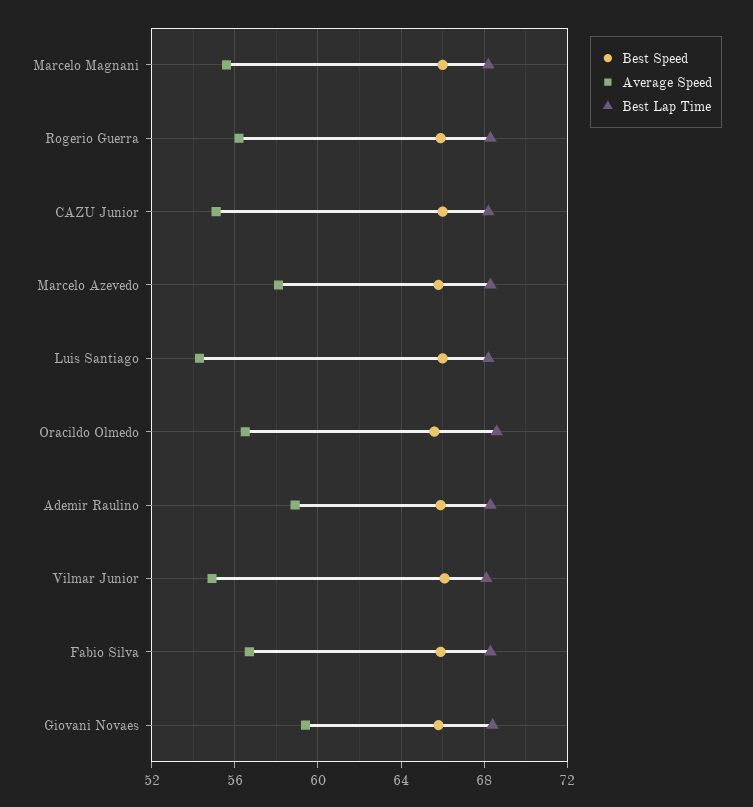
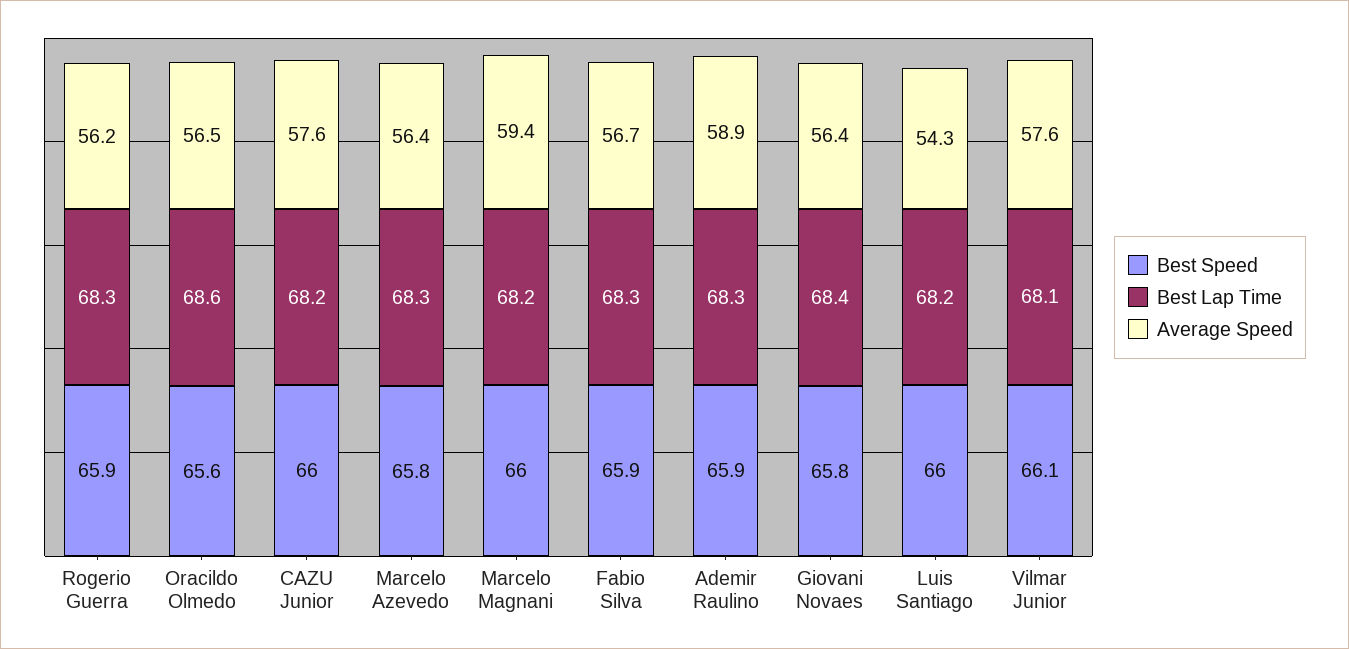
  {
    "Best Speed": {
      "Marcelo Magnani": 66,
      "Rogerio Guerra": 65.9,
      "CAZU Junior": 66,
      "Marcelo Azevedo": 65.8,
      "Luis Santiago": 66,
      "Oracildo Olmedo": 65.6,
      "Ademir Raulino": 65.9,
      "Vilmar Junior": 66.1,
      "Fabio Silva": 65.9,
      "Giovani Novaes": 65.8
    },
    "Average Speed": {
-     "Marcelo Magnani": 55.5,
+     "Marcelo Magnani": 59.4,
      "Rogerio Guerra": 56.2,
-     "CAZU Junior": 55,
+     "CAZU Junior": 57.6,
-     "Marcelo Azevedo": 58,
+     "Marcelo Azevedo": 56.4,
      "Luis Santiago": 54.3,
      "Oracildo Olmedo": 56.5,
      "Ademir Raulino": 58.9,
-     "Vilmar Junior": 55,
+     "Vilmar Junior": 57.6,
      "Fabio Silva": 56.7,
-     "Giovani Novaes": 59.5
+     "Giovani Novaes": 56.4
    },
    "Best Lap Time": {
      "Marcelo Magnani": 68.2,
      "Rogerio Guerra": 68.3,
      "CAZU Junior": 68.2,
      "Marcelo Azevedo": 68.3,
      "Luis Santiago": 68.2,
      "Oracildo Olmedo": 68.6,
      "Ademir Raulino": 68.3,
      "Vilmar Junior": 68.1,
      "Fabio Silva": 68.3,
      "Giovani Novaes": 68.4
    }
  }

